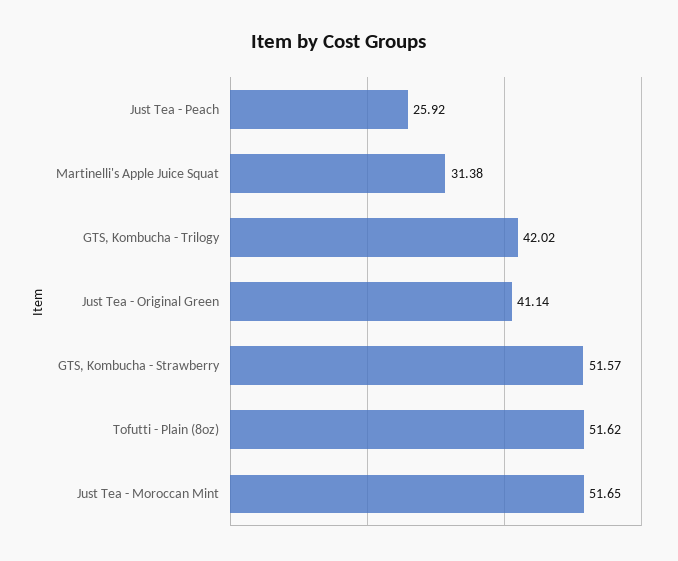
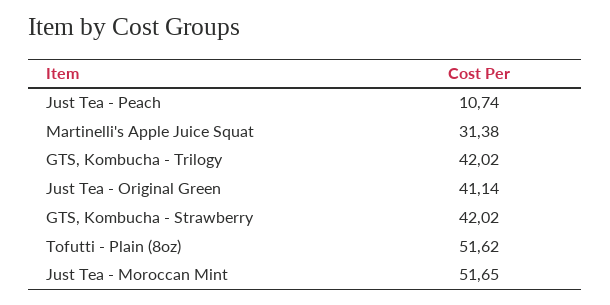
  {
-   "Just Tea - Peach": 25.92,
+   "Just Tea - Peach": 10.74,
    "Martinelli's Apple Juice Squat": 31.38,
    "GTS, Kombucha - Trilogy": 42.02,
    "Just Tea - Original Green": 41.14,
-   "GTS, Kombucha - Strawberry": 51.57,
+   "GTS, Kombucha - Strawberry": 42.02,
    "Tofutti - Plain (8oz)": 51.62,
    "Just Tea - Moroccan Mint": 51.65
  }

